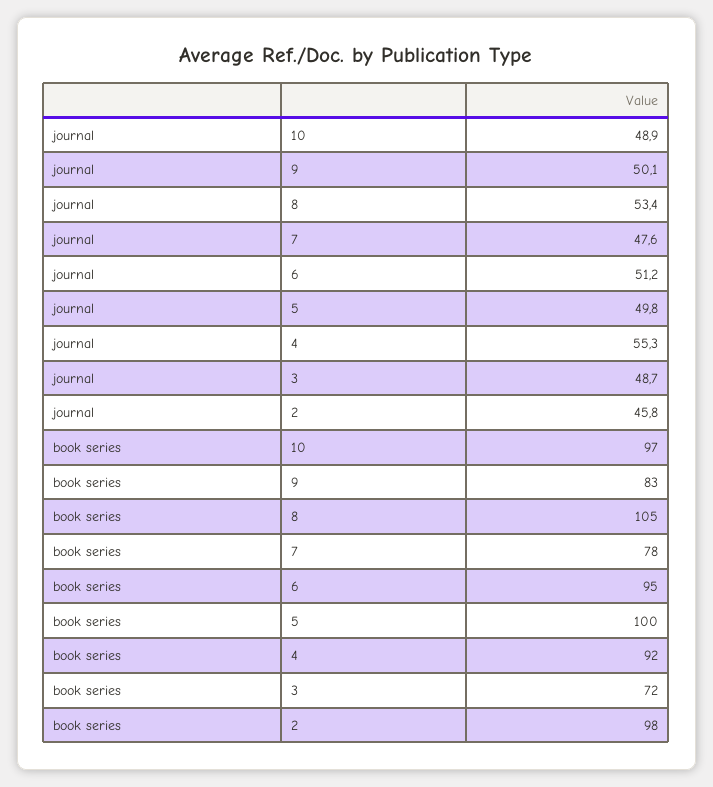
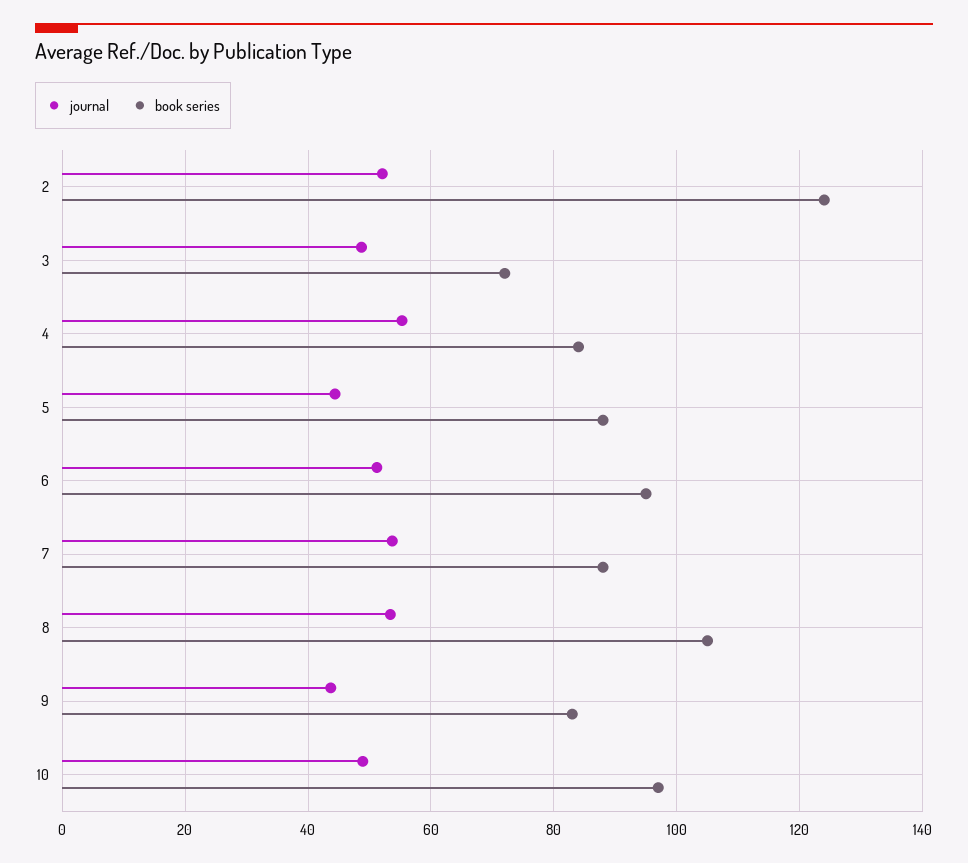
  {
    "journal": {
      "10": 48.9,
-     "9": 50.1,
+     "9": 44,
      "8": 53.4,
-     "7": 47.6,
+     "7": 54,
      "6": 51.2,
-     "5": 49.8,
+     "5": 44,
      "4": 55.3,
      "3": 48.7,
-     "2": 45.8
+     "2": 52
    },
    "book series": {
      "10": 97,
      "9": 83,
      "8": 105,
-     "7": 78,
+     "7": 88,
      "6": 95,
-     "5": 100,
+     "5": 88,
-     "4": 92,
+     "4": 84,
      "3": 72,
-     "2": 98
+     "2": 124
    }
  }

